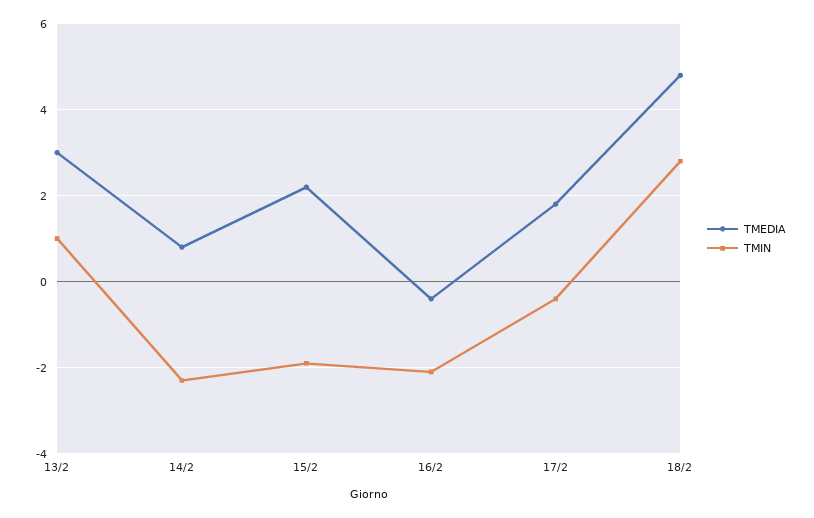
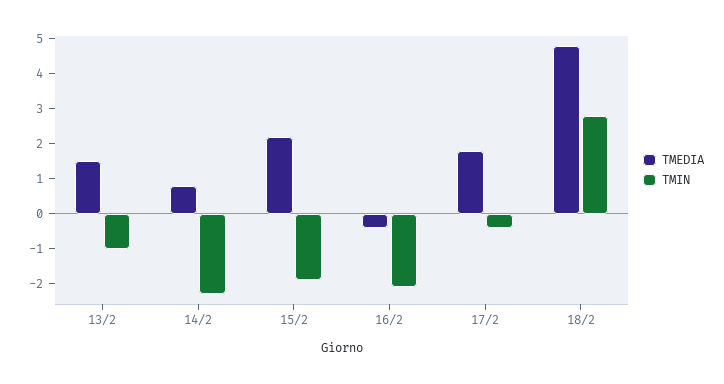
  {
    "TMEDIA": {
-     "13/2": 3,
+     "13/2": 1.5,
      "14/2": 1,
      "15/2": 2,
      "16/2": -0.5,
      "17/2": 2,
      "18/2": 5
    },
    "TMIN": {
-     "13/2": 1,
+     "13/2": -1,
      "14/2": -2.5,
      "15/2": -2,
      "16/2": -2,
      "17/2": -0.5,
      "18/2": 3
    }
  }

